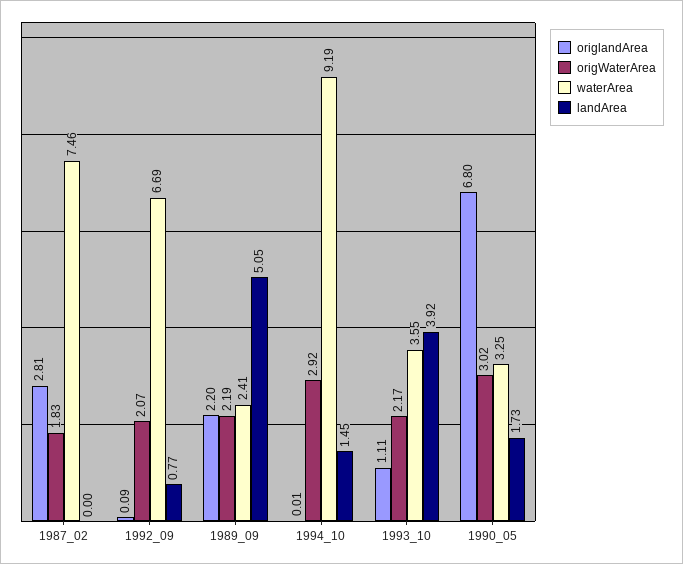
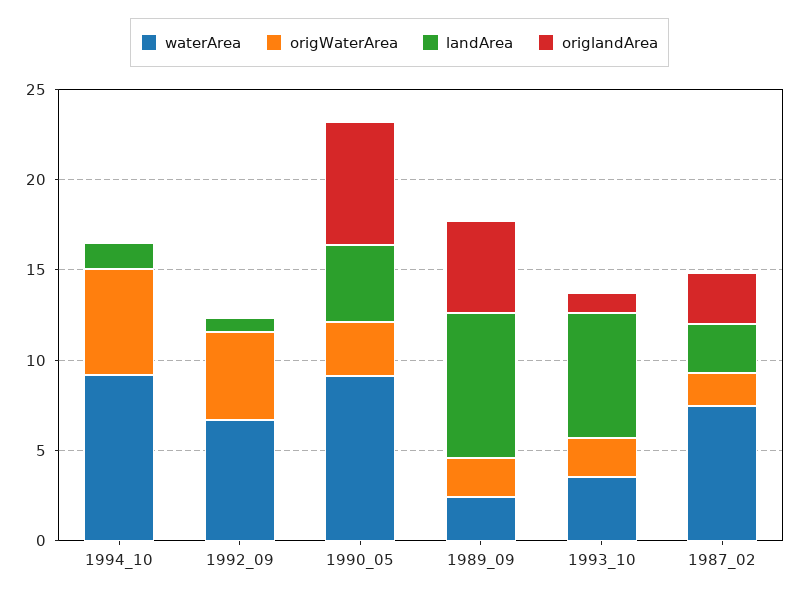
  {
    "origlandArea": {
      "1987_02": 2.81,
      "1992_09": 0.09,
-     "1989_09": 2.2,
+     "1989_09": 5,
      "1994_10": 0.01,
      "1993_10": 1.11,
      "1990_05": 6.8
    },
    "origWaterArea": {
      "1987_02": 1.83,
-     "1992_09": 2.07,
+     "1992_09": 5,
      "1989_09": 2.19,
-     "1994_10": 2.92,
+     "1994_10": 6,
      "1993_10": 2.17,
      "1990_05": 3.02
    },
    "waterArea": {
      "1987_02": 7.46,
      "1992_09": 6.69,
      "1989_09": 2.41,
      "1994_10": 9.19,
      "1993_10": 3.55,
-     "1990_05": 3.25
+     "1990_05": 9
    },
    "landArea": {
-     "1987_02": 0,
+     "1987_02": 3,
      "1992_09": 0.77,
-     "1989_09": 5.05,
+     "1989_09": 8,
      "1994_10": 1.45,
-     "1993_10": 3.92,
+     "1993_10": 7,
-     "1990_05": 1.73
+     "1990_05": 4
    }
  }

